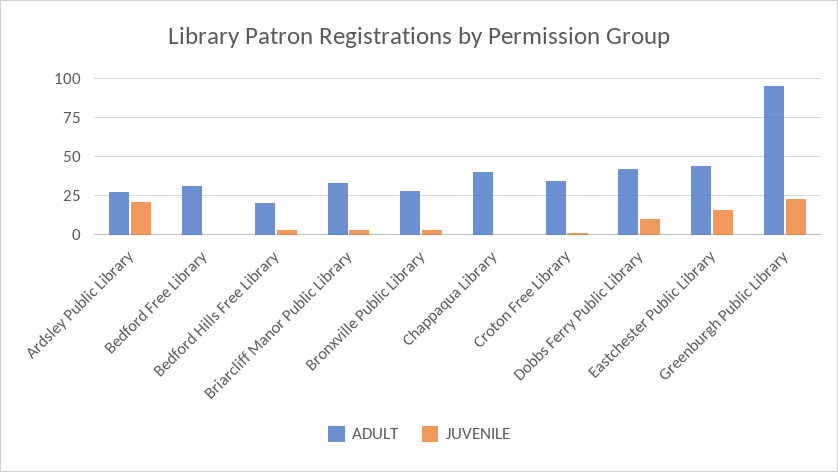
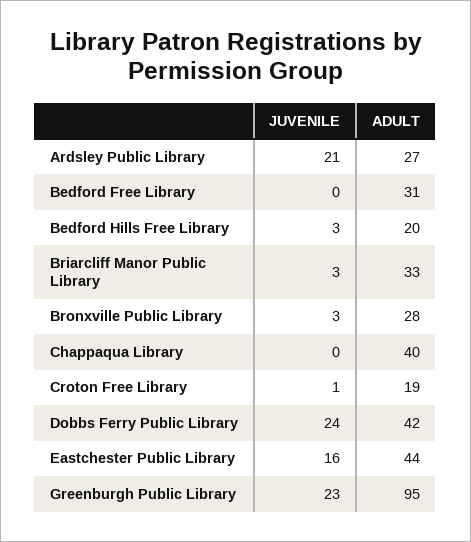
  {
    "ADULT": {
      "Ardsley Public Library": 27,
      "Bedford Free Library": 31,
      "Bedford Hills Free Library": 20,
      "Briarcliff Manor Public Library": 33,
      "Bronxville Public Library": 28,
      "Chappaqua Library": 40,
-     "Croton Free Library": 35,
+     "Croton Free Library": 19,
      "Dobbs Ferry Public Library": 42,
      "Eastchester Public Library": 44,
      "Greenburgh Public Library": 95
    },
    "JUVENILE": {
      "Ardsley Public Library": 21,
      "Bedford Free Library": 0,
      "Bedford Hills Free Library": 3,
      "Briarcliff Manor Public Library": 3,
      "Bronxville Public Library": 3,
      "Chappaqua Library": 0,
      "Croton Free Library": 1,
-     "Dobbs Ferry Public Library": 10,
+     "Dobbs Ferry Public Library": 24,
      "Eastchester Public Library": 16,
      "Greenburgh Public Library": 23
    }
  }

